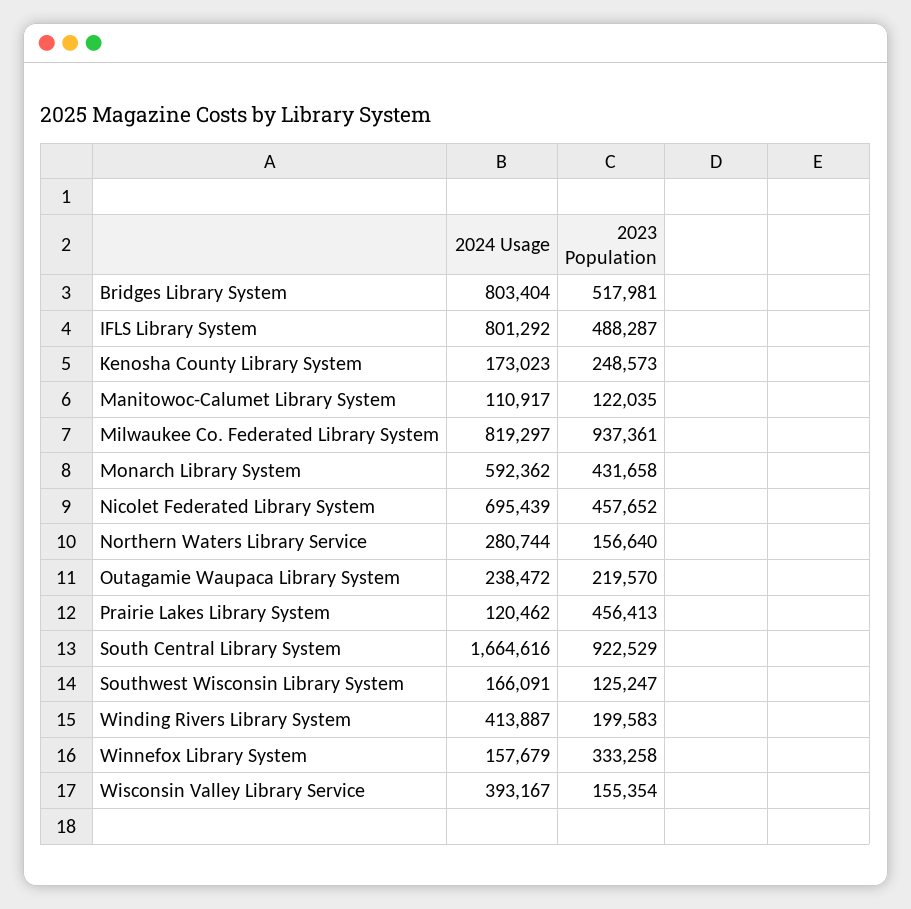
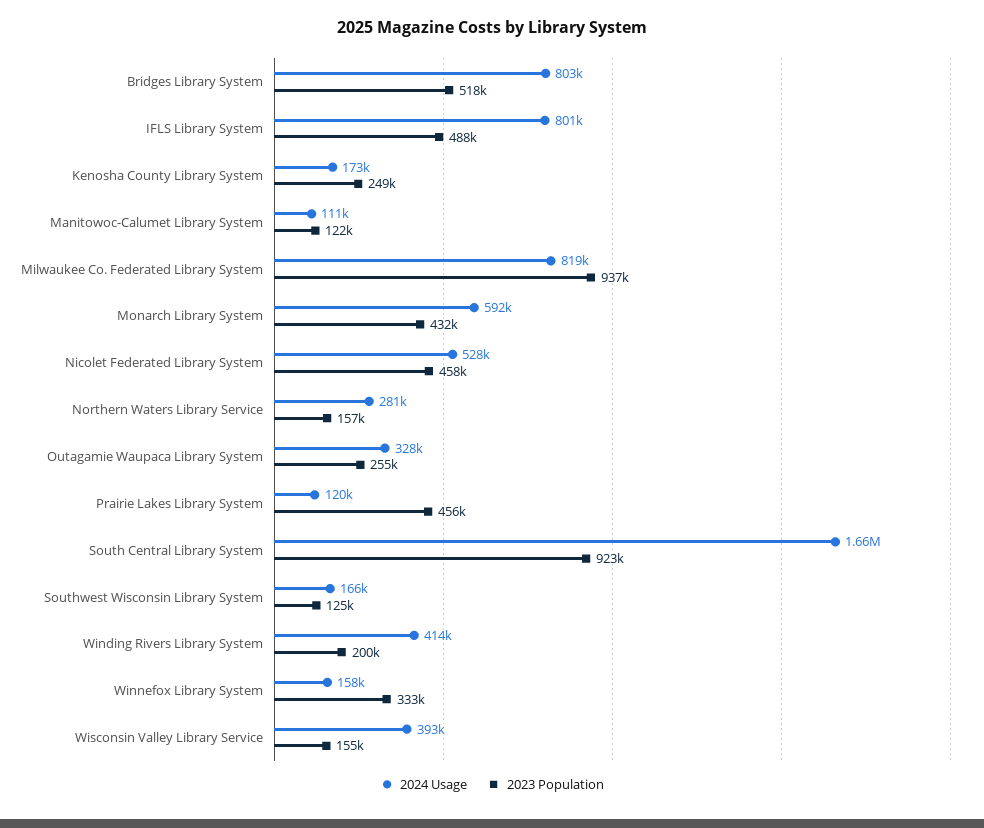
  {
    "2024 Usage": {
      "Bridges Library System": 803404,
      "IFLS Library System": 801292,
      "Kenosha County Library System": 173023,
      "Manitowoc-Calumet Library System": 110917,
      "Milwaukee Co. Federated Library System": 819297,
      "Monarch Library System": 592362,
-     "Nicolet Federated Library System": 695439,
+     "Nicolet Federated Library System": 528000,
      "Northern Waters Library Service": 280744,
-     "Outagamie Waupaca Library System": 238472,
+     "Outagamie Waupaca Library System": 328000,
      "Prairie Lakes Library System": 120462,
      "South Central Library System": 1664616,
      "Southwest Wisconsin Library System": 166091,
      "Winding Rivers Library System": 413887,
      "Winnefox Library System": 157679,
      "Wisconsin Valley Library Service": 393167
    },
    "2023 Population": {
      "Bridges Library System": 517981,
      "IFLS Library System": 488287,
      "Kenosha County Library System": 248573,
      "Manitowoc-Calumet Library System": 122035,
      "Milwaukee Co. Federated Library System": 937361,
      "Monarch Library System": 431658,
      "Nicolet Federated Library System": 457652,
      "Northern Waters Library Service": 156640,
-     "Outagamie Waupaca Library System": 219570,
+     "Outagamie Waupaca Library System": 255000,
      "Prairie Lakes Library System": 456413,
      "South Central Library System": 922529,
      "Southwest Wisconsin Library System": 125247,
      "Winding Rivers Library System": 199583,
      "Winnefox Library System": 333258,
      "Wisconsin Valley Library Service": 155354
    }
  }

